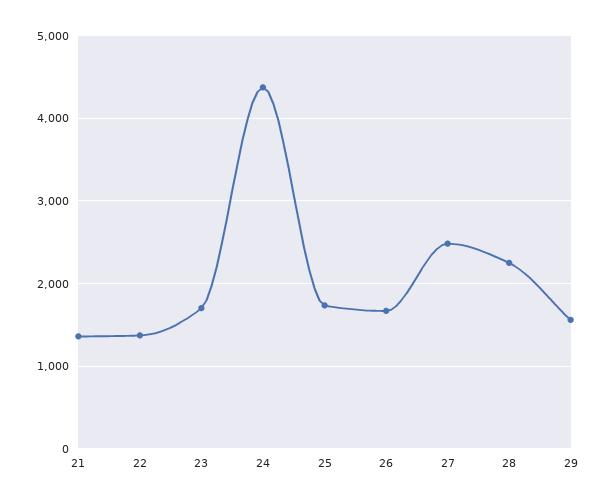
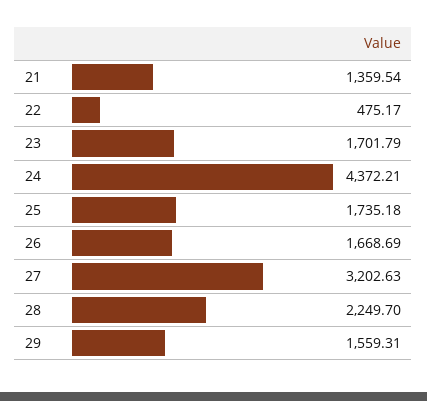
  {
    "21": 1359.54,
-   "22": 1400,
+   "22": 475.17,
    "23": 1701.79,
    "24": 4372.21,
    "25": 1735.18,
    "26": 1668.69,
-   "27": 2500,
+   "27": 3202.63,
    "28": 2249.7,
    "29": 1559.31
  }

